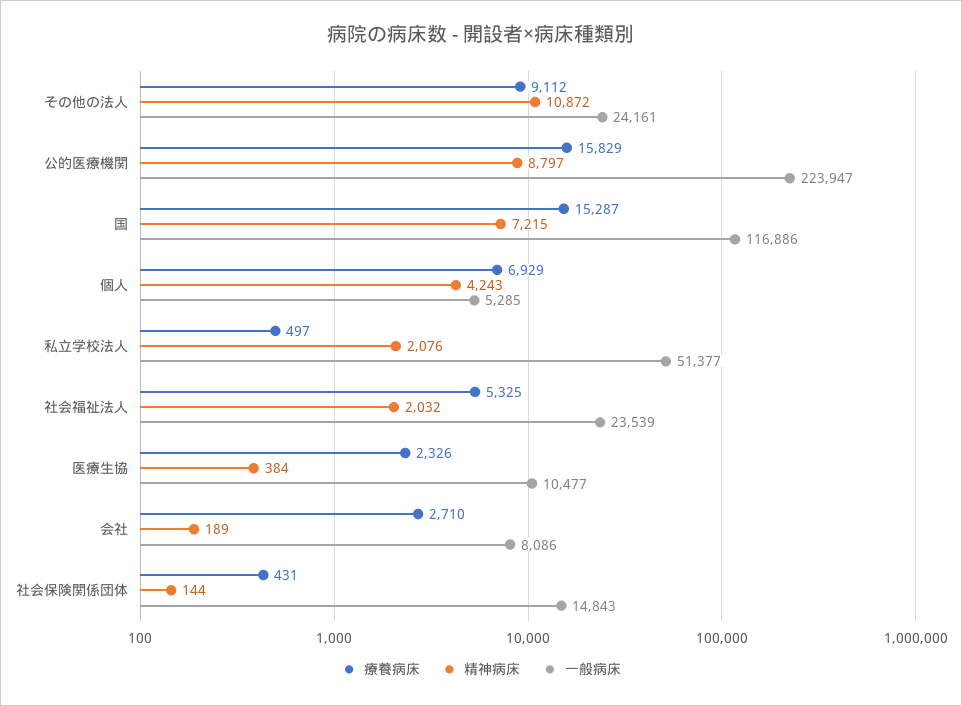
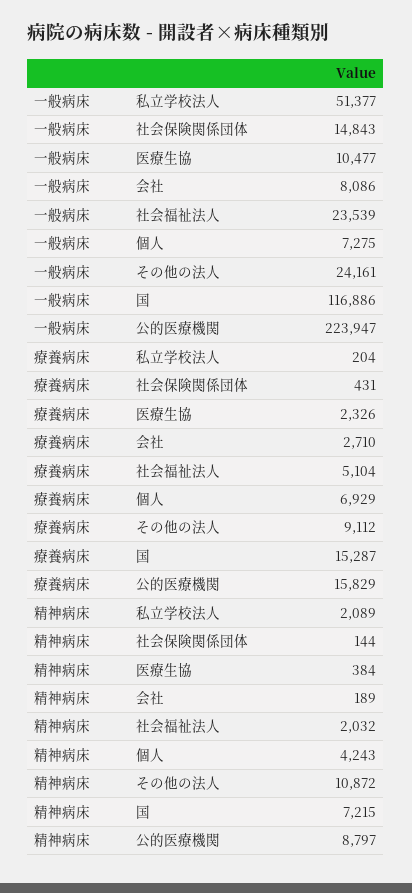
  {
    "療養病床": {
      "その他の法人": 9112,
      "公的医療機関": 15829,
      "国": 15287,
      "個人": 6929,
-     "私立学校法人": 497,
+     "私立学校法人": 204,
-     "社会福祉法人": 5325,
+     "社会福祉法人": 5104,
      "医療生協": 2326,
      "会社": 2710,
      "社会保険関係団体": 431
    },
    "精神病床": {
      "その他の法人": 10872,
      "公的医療機関": 8797,
      "国": 7215,
      "個人": 4243,
-     "私立学校法人": 2076,
+     "私立学校法人": 2089,
      "社会福祉法人": 2032,
      "医療生協": 384,
      "会社": 189,
      "社会保険関係団体": 144
    },
    "一般病床": {
      "その他の法人": 24161,
      "公的医療機関": 223947,
      "国": 116886,
-     "個人": 5285,
+     "個人": 7275,
      "私立学校法人": 51377,
      "社会福祉法人": 23539,
      "医療生協": 10477,
      "会社": 8086,
      "社会保険関係団体": 14843
    }
  }

